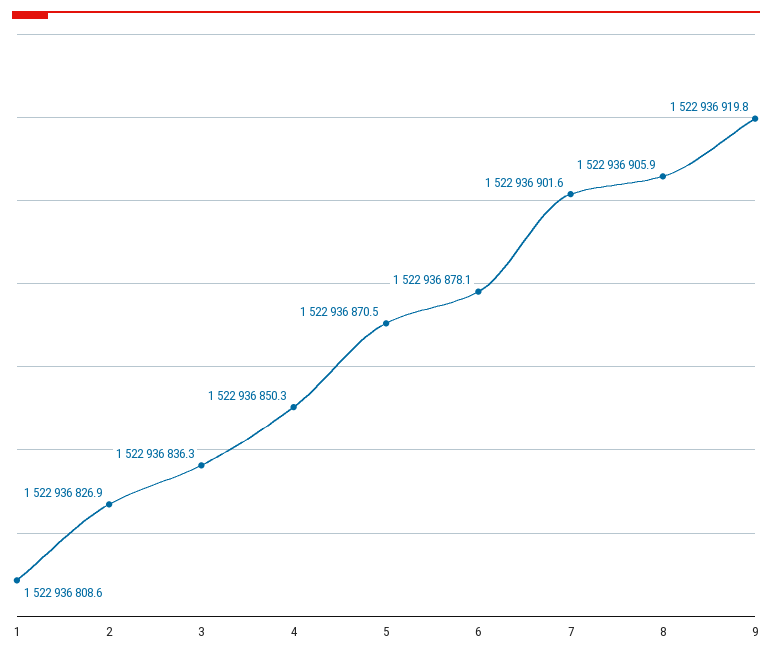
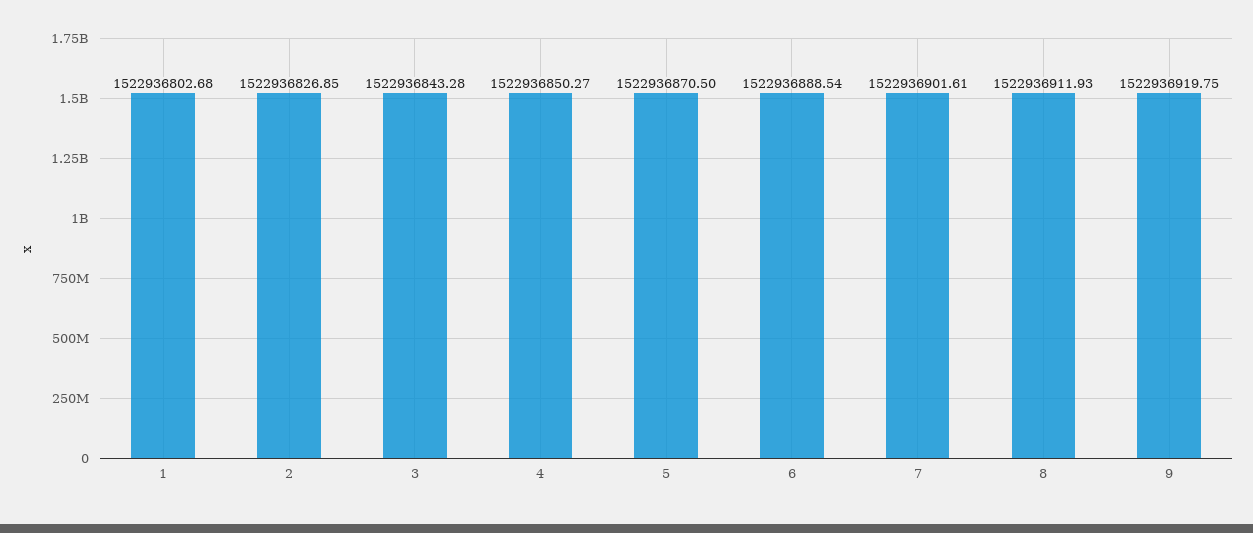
  {
-   "1": 1522936808.6,
+   "1": 1522936802.68,
    "2": 1522936826.85,
-   "3": 1522936836.3,
+   "3": 1522936843.28,
    "4": 1522936850.27,
    "5": 1522936870.5,
-   "6": 1522936878.1,
+   "6": 1522936888.54,
    "7": 1522936901.61,
-   "8": 1522936905.9,
+   "8": 1522936911.93,
    "9": 1522936919.75
  }

